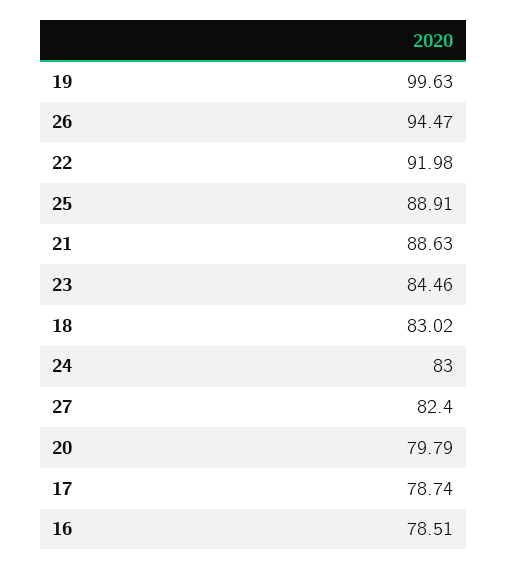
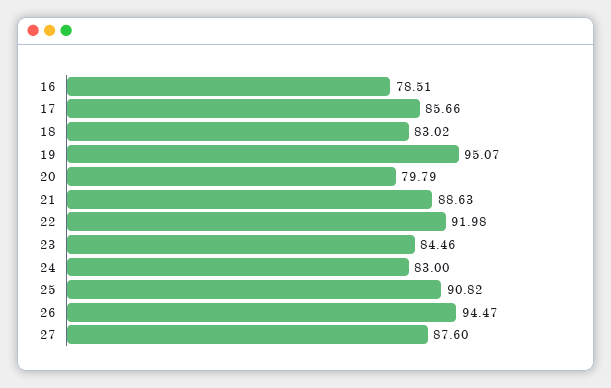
  {
-   "19": 99.63,
+   "19": 95.07,
    "26": 94.47,
    "22": 91.98,
-   "25": 88.91,
+   "25": 90.82,
    "21": 88.63,
    "23": 84.46,
    "18": 83.02,
    "24": 83,
-   "27": 82.4,
+   "27": 87.6,
    "20": 79.79,
-   "17": 78.74,
+   "17": 85.66,
    "16": 78.51
  }

